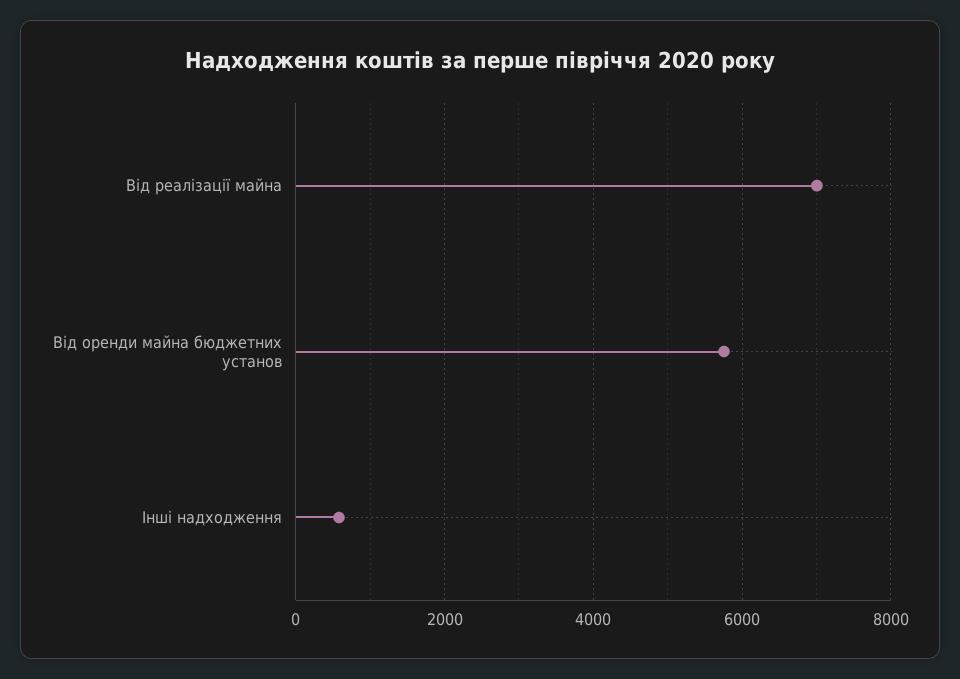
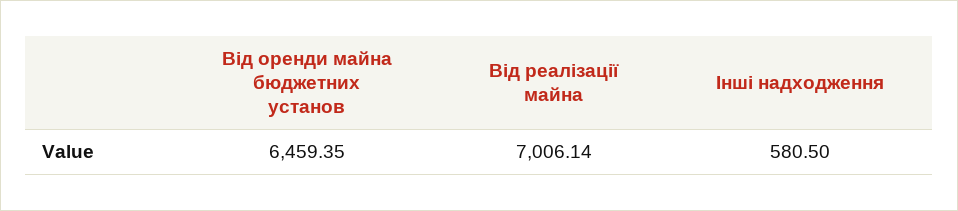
  {
    "Від реалізації майна": 7006.14,
-   "Від оренди майна бюджетних установ": 5800,
+   "Від оренди майна бюджетних установ": 6459.35,
    "Інші надходження": 580.5
  }

